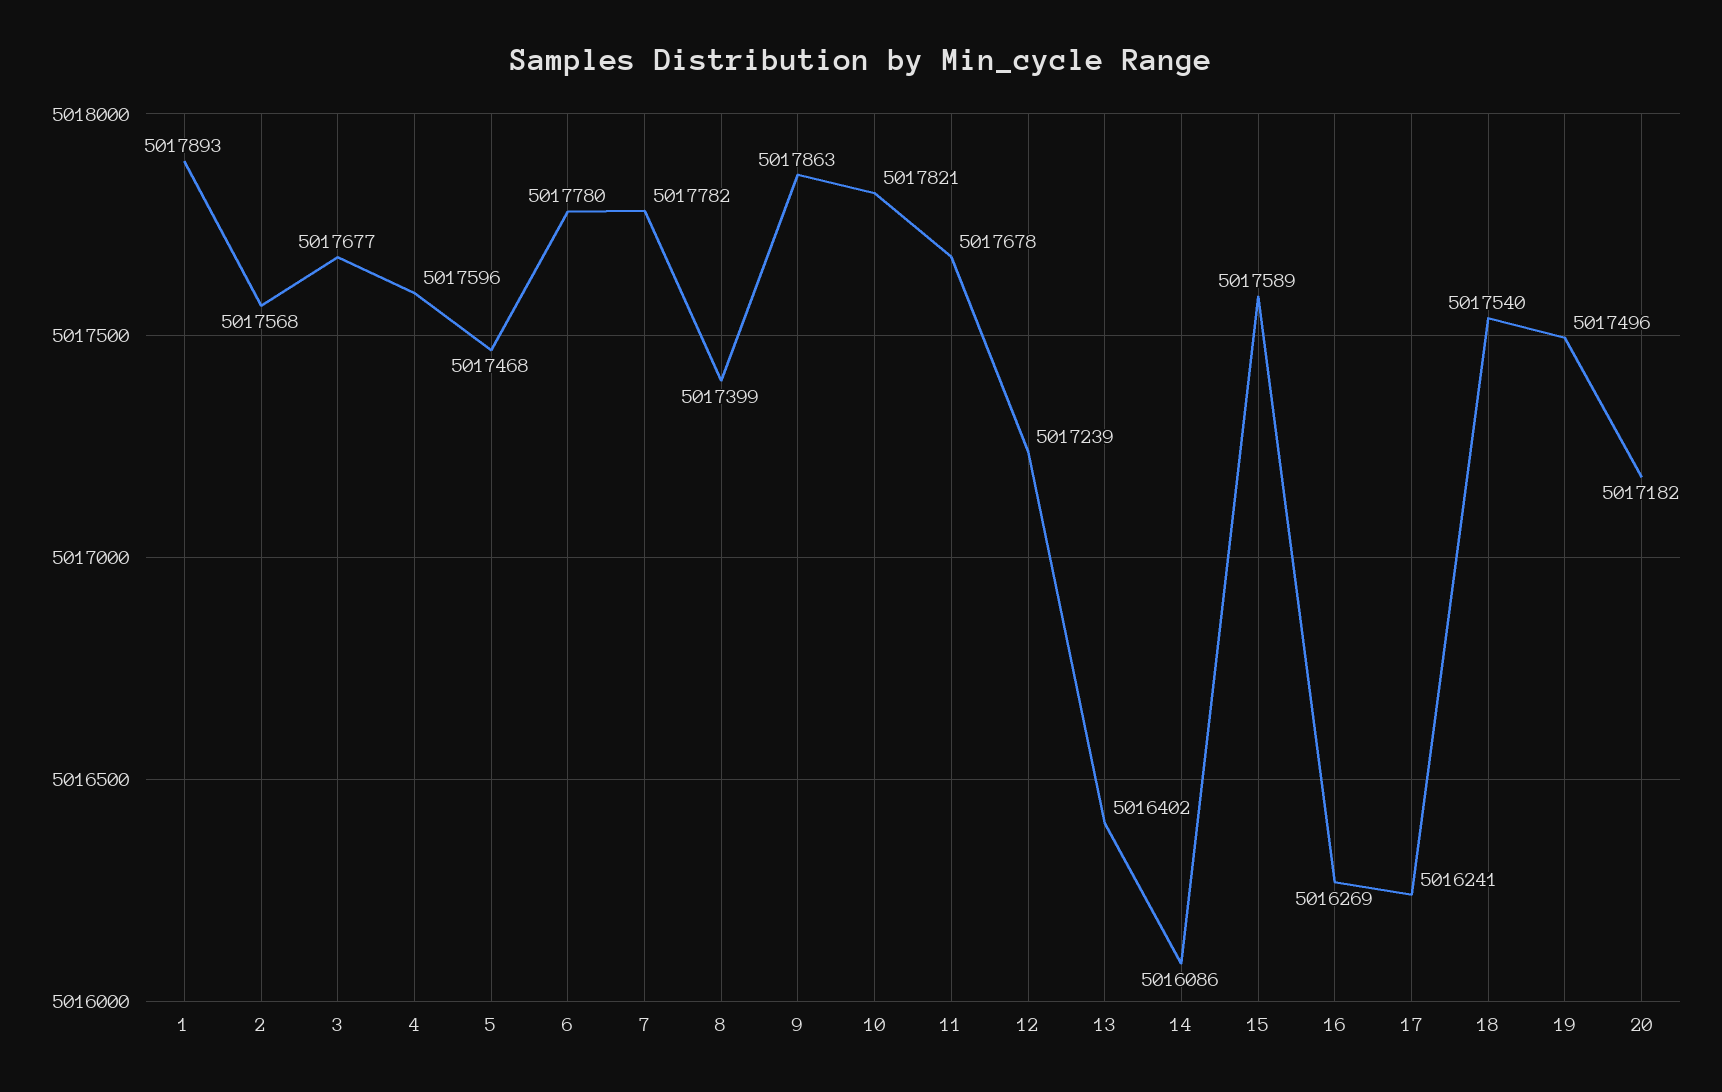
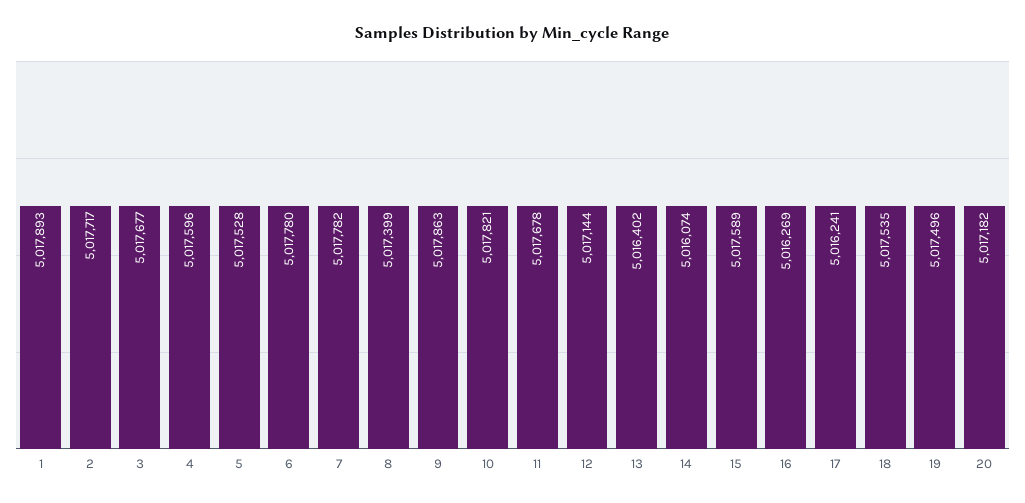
  {
    "1": 5017893,
-   "2": 5017568,
+   "2": 5017717,
    "3": 5017677,
    "4": 5017596,
-   "5": 5017468,
+   "5": 5017528,
    "6": 5017780,
    "7": 5017782,
    "8": 5017399,
    "9": 5017863,
    "10": 5017821,
    "11": 5017678,
-   "12": 5017239,
+   "12": 5017144,
    "13": 5016402,
-   "14": 5016086,
+   "14": 5016074,
    "15": 5017589,
    "16": 5016269,
    "17": 5016241,
-   "18": 5017540,
+   "18": 5017535,
    "19": 5017496,
    "20": 5017182
  }

